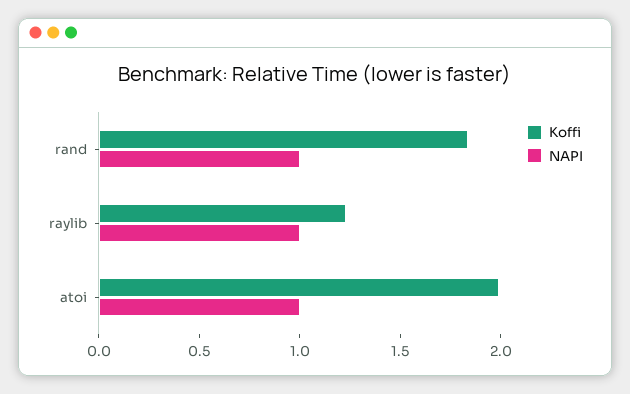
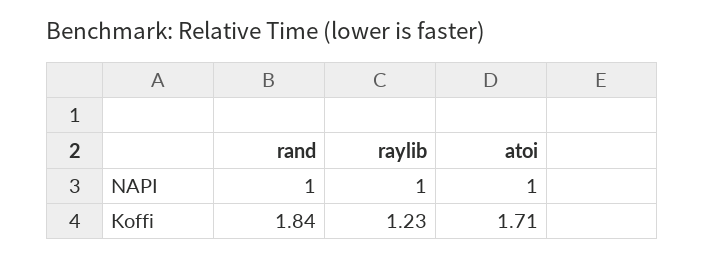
  {
    "Koffi": {
      "rand": 1.84,
      "raylib": 1.23,
-     "atoi": 2
+     "atoi": 1.71
    },
    "NAPI": {
      "rand": 1,
      "raylib": 1,
      "atoi": 1
    }
  }

